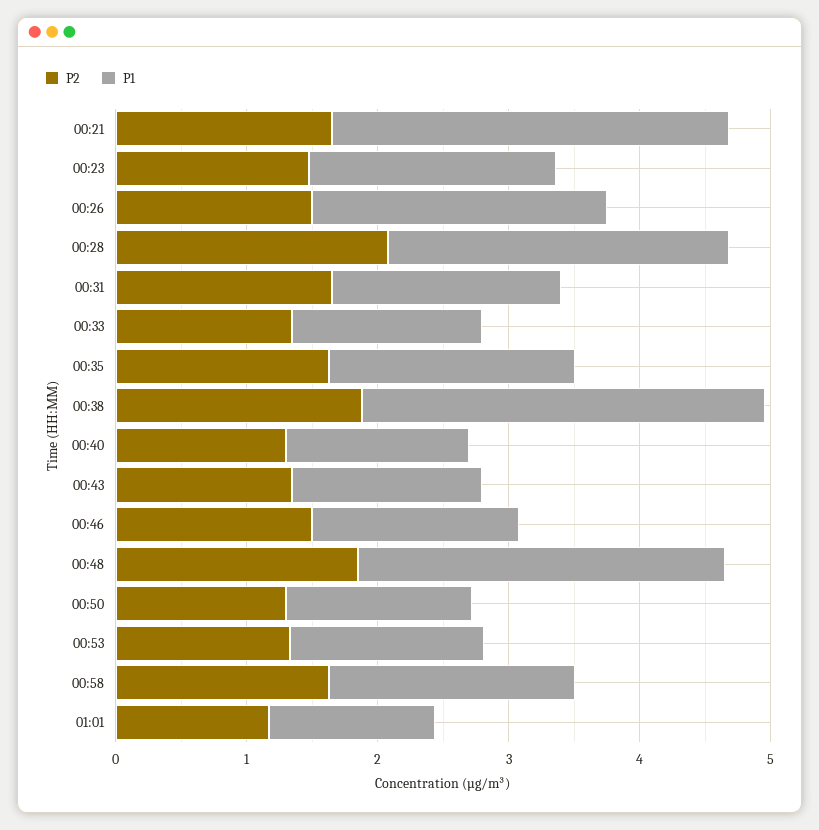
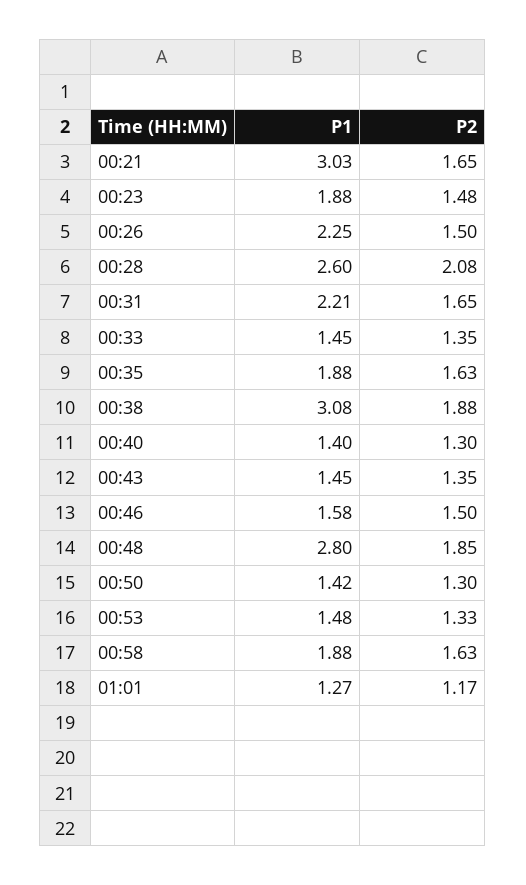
  {
    "P2": {
      "00:21": 1.65,
      "00:23": 1.48,
      "00:26": 1.5,
      "00:28": 2.08,
      "00:31": 1.65,
      "00:33": 1.35,
      "00:35": 1.63,
      "00:38": 1.88,
      "00:40": 1.3,
      "00:43": 1.35,
      "00:46": 1.5,
      "00:48": 1.85,
      "00:50": 1.3,
      "00:53": 1.33,
      "00:58": 1.63,
      "01:01": 1.17
    },
    "P1": {
      "00:21": 3.03,
      "00:23": 1.88,
      "00:26": 2.25,
      "00:28": 2.6,
-     "00:31": 1.8,
+     "00:31": 2.21,
      "00:33": 1.45,
      "00:35": 1.88,
      "00:38": 3.08,
      "00:40": 1.4,
      "00:43": 1.45,
      "00:46": 1.58,
      "00:48": 2.8,
      "00:50": 1.42,
      "00:53": 1.48,
      "00:58": 1.88,
      "01:01": 1.27
    }
  }

